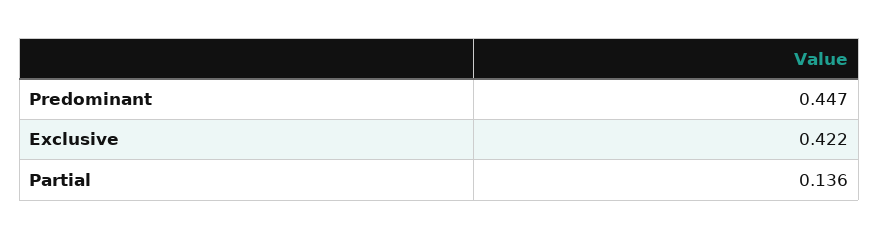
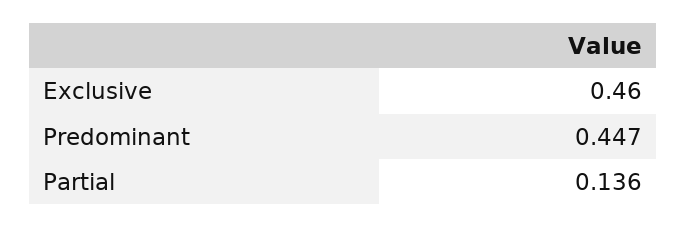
  {
    "Predominant": 0.447,
-   "Exclusive": 0.422,
+   "Exclusive": 0.46,
    "Partial": 0.136
  }

